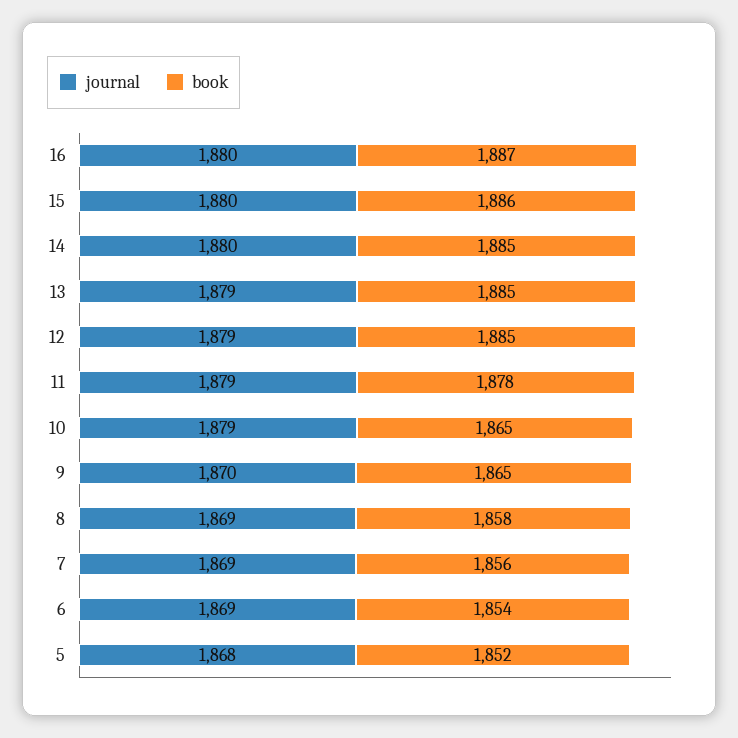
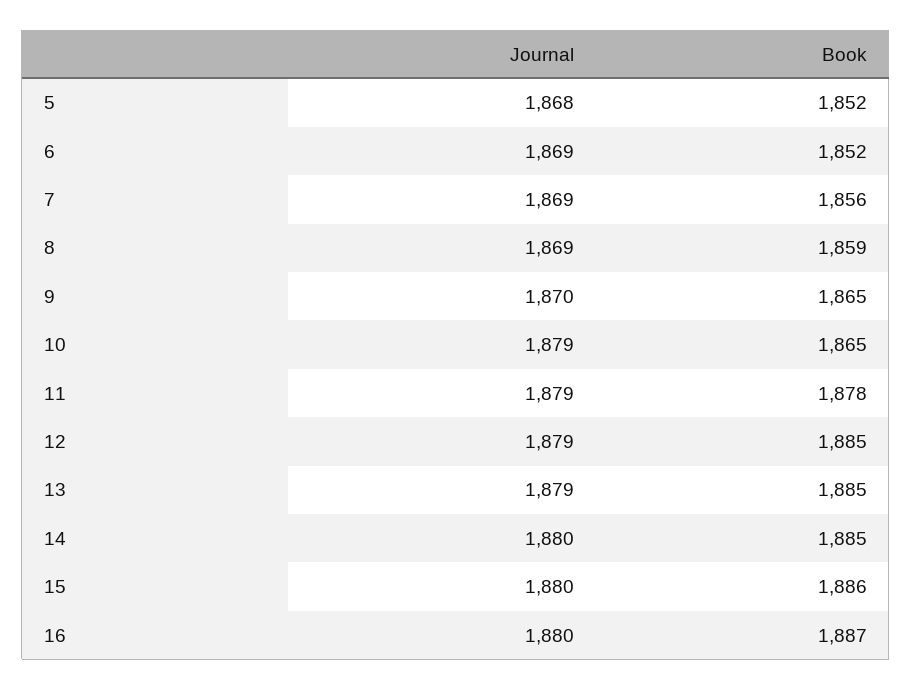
  {
    "journal": {
      "16": 1880,
      "15": 1880,
      "14": 1880,
      "13": 1879,
      "12": 1879,
      "11": 1879,
      "10": 1879,
      "9": 1870,
      "8": 1869,
      "7": 1869,
      "6": 1869,
      "5": 1868
    },
    "book": {
      "16": 1887,
      "15": 1886,
      "14": 1885,
      "13": 1885,
      "12": 1885,
      "11": 1878,
      "10": 1865,
      "9": 1865,
-     "8": 1858,
+     "8": 1859,
      "7": 1856,
-     "6": 1854,
+     "6": 1852,
      "5": 1852
    }
  }

